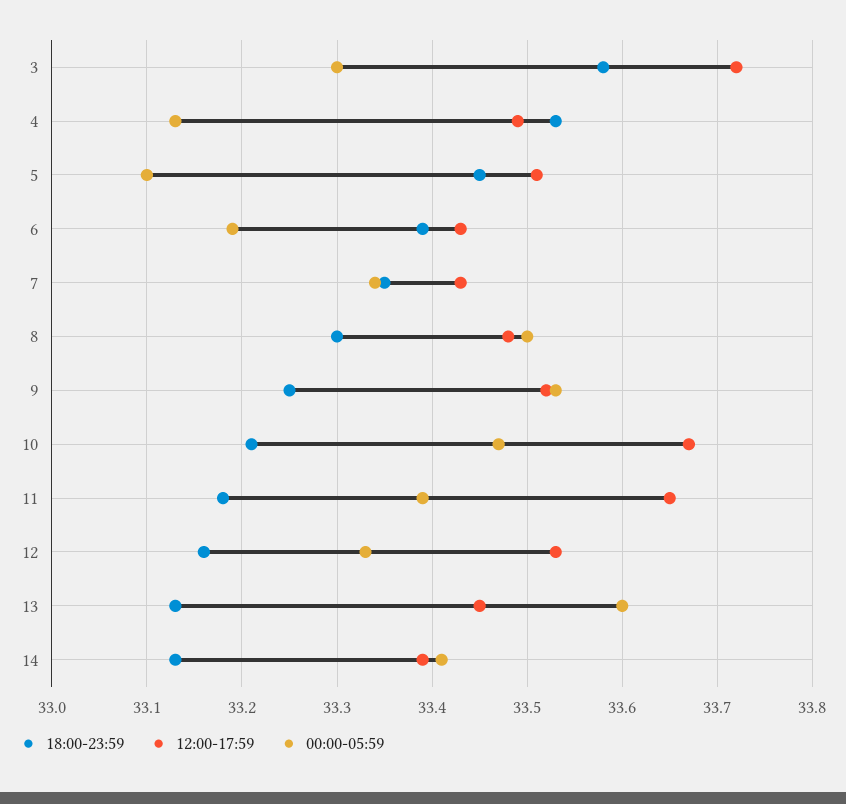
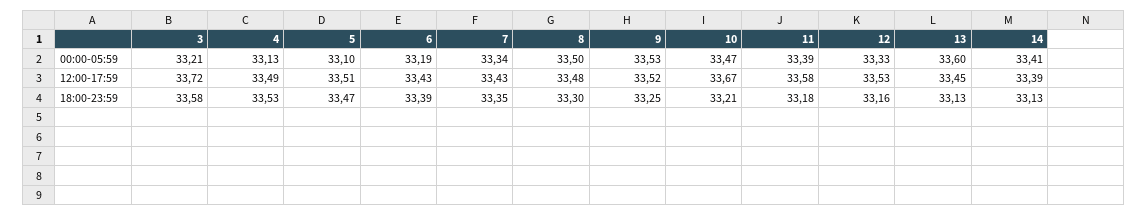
  {
    "18:00-23:59": {
      "3": 33.58,
      "4": 33.53,
-     "5": 33.45,
+     "5": 33.47,
      "6": 33.39,
      "7": 33.35,
      "8": 33.3,
      "9": 33.25,
      "10": 33.21,
      "11": 33.18,
      "12": 33.16,
      "13": 33.13,
      "14": 33.13
    },
    "12:00-17:59": {
      "3": 33.72,
      "4": 33.49,
      "5": 33.51,
      "6": 33.43,
      "7": 33.43,
      "8": 33.48,
      "9": 33.52,
      "10": 33.67,
-     "11": 33.65,
+     "11": 33.58,
      "12": 33.53,
      "13": 33.45,
      "14": 33.39
    },
    "00:00-05:59": {
-     "3": 33.3,
+     "3": 33.21,
      "4": 33.13,
      "5": 33.1,
      "6": 33.19,
      "7": 33.34,
      "8": 33.5,
      "9": 33.53,
      "10": 33.47,
      "11": 33.39,
      "12": 33.33,
      "13": 33.6,
      "14": 33.41
    }
  }

